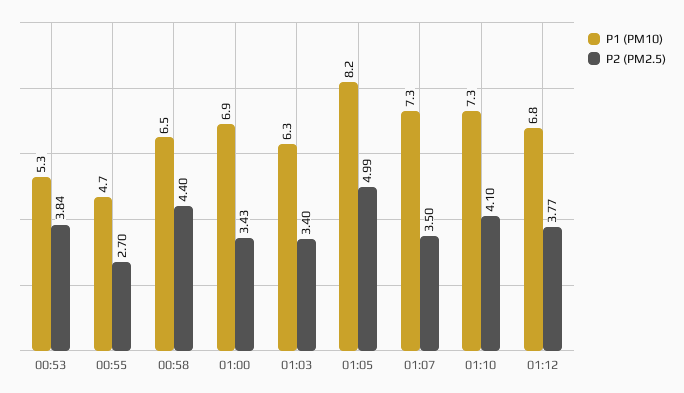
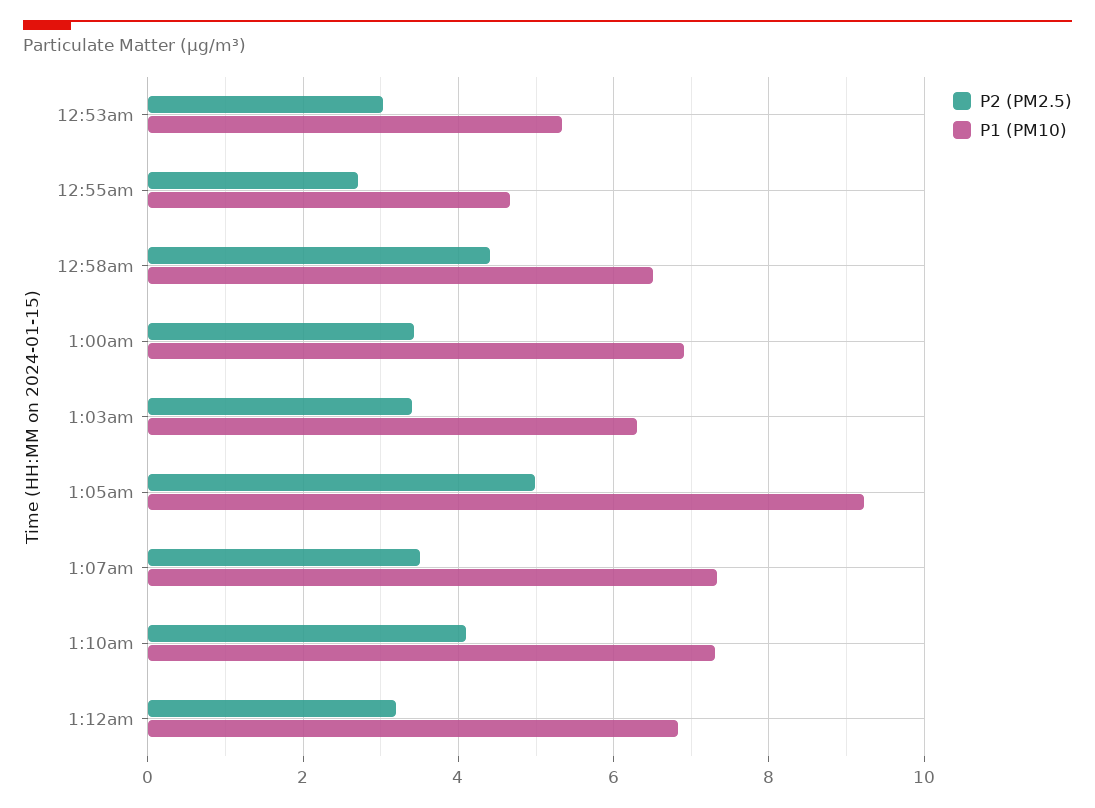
  {
    "P1 (PM10)": {
      "00:53": 5.3,
      "00:55": 4.7,
      "00:58": 6.5,
      "01:00": 6.9,
      "01:03": 6.3,
-     "01:05": 8.2,
+     "01:05": 9.2,
      "01:07": 7.3,
      "01:10": 7.3,
      "01:12": 6.8
    },
    "P2 (PM2.5)": {
-     "00:53": 3.84,
+     "00:53": 3,
      "00:55": 2.7,
      "00:58": 4.4,
      "01:00": 3.43,
      "01:03": 3.4,
      "01:05": 4.99,
      "01:07": 3.5,
      "01:10": 4.1,
-     "01:12": 3.77
+     "01:12": 3.2
    }
  }

